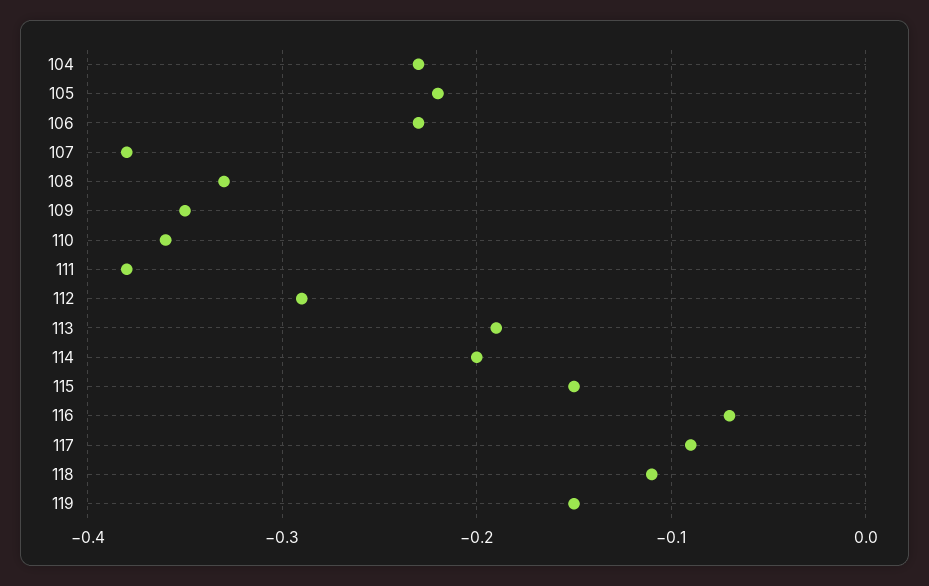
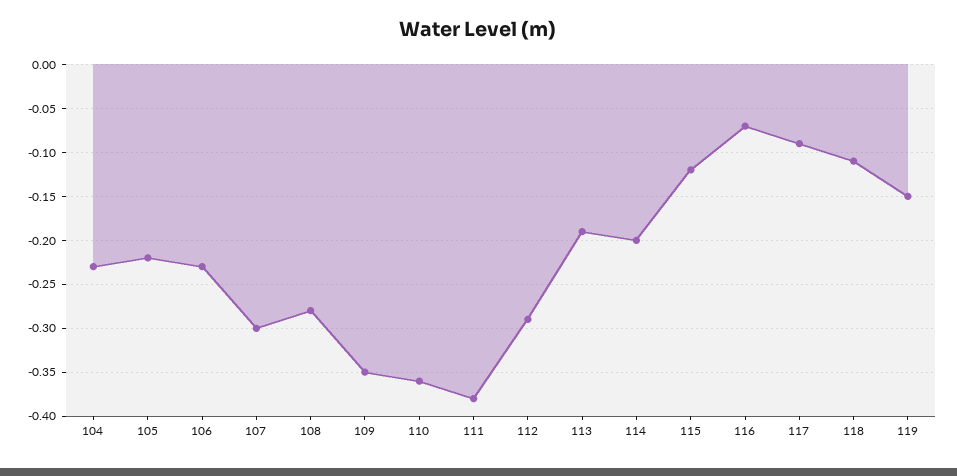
  {
    "104": -0.23,
    "105": -0.22,
    "106": -0.23,
-   "107": -0.38,
+   "107": -0.3,
-   "108": -0.33,
+   "108": -0.28,
    "109": -0.35,
    "110": -0.36,
    "111": -0.38,
    "112": -0.29,
    "113": -0.19,
    "114": -0.2,
-   "115": -0.15,
+   "115": -0.12,
    "116": -0.07,
    "117": -0.09,
    "118": -0.11,
    "119": -0.15
  }

